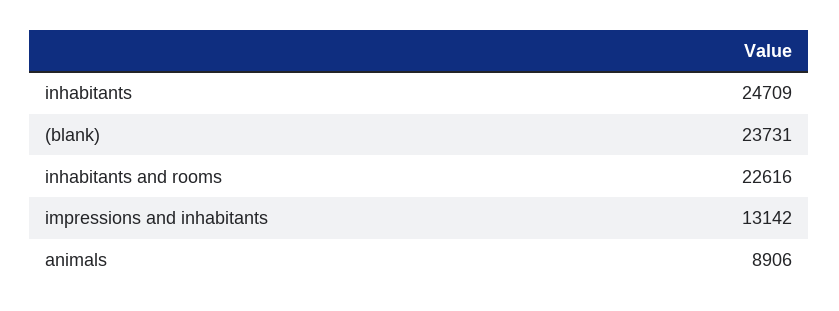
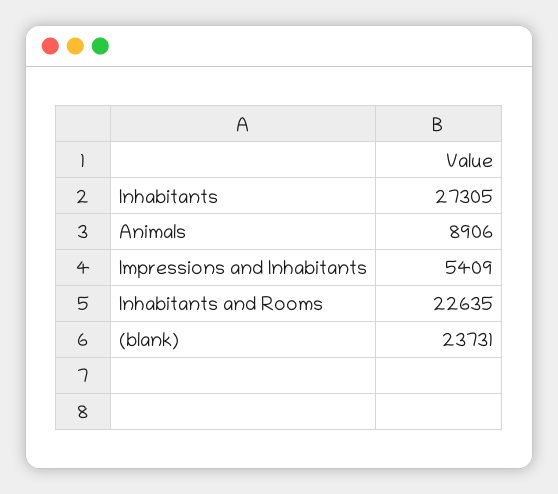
  {
-   "inhabitants": 24709,
+   "inhabitants": 27305,
    "(blank)": 23731,
-   "inhabitants and rooms": 22616,
+   "inhabitants and rooms": 22635,
-   "impressions and inhabitants": 13142,
+   "impressions and inhabitants": 5409,
    "animals": 8906
  }

